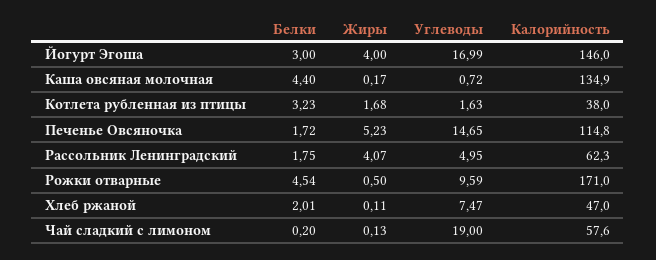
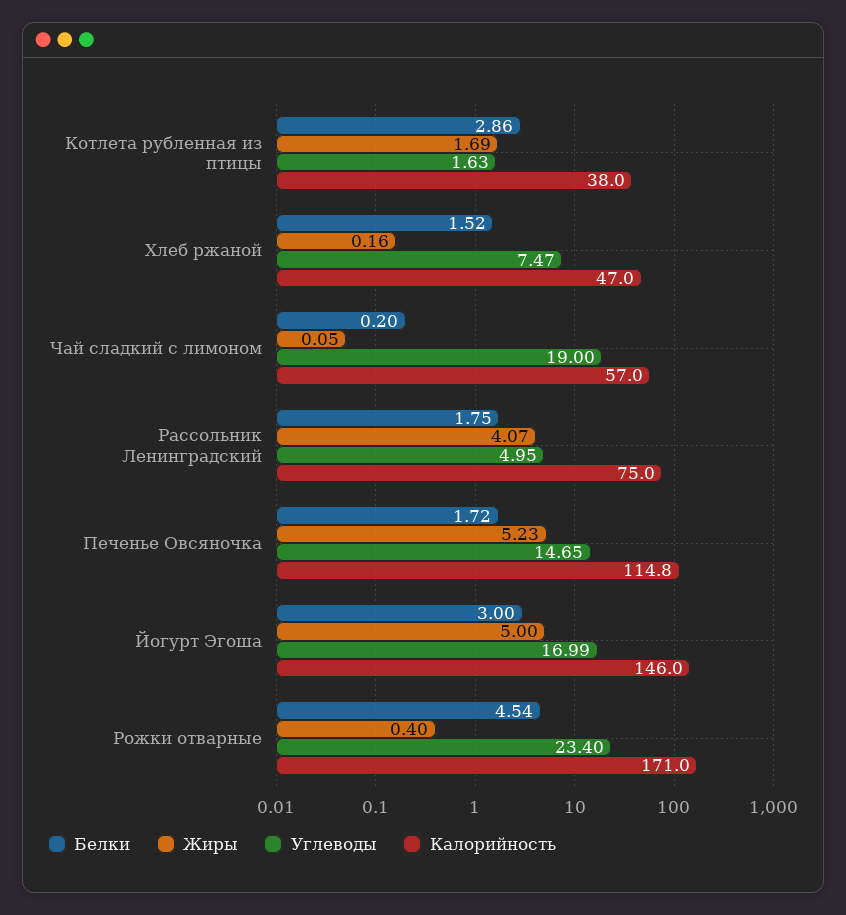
  {
    "Белки": {
      "Йогурт Эгоша": 3,
-     "Каша овсяная молочная": 4.4,
-     "Котлета рубленная из птицы": 3.23,
+     "Котлета рубленная из птицы": 2.86,
      "Печенье Овсяночка": 1.72,
      "Рассольник Ленинградский": 1.75,
      "Рожки отварные": 4.54,
-     "Хлеб ржаной": 2.01,
+     "Хлеб ржаной": 1.52,
      "Чай сладкий с лимоном": 0.2
    },
    "Жиры": {
-     "Йогурт Эгоша": 4,
+     "Йогурт Эгоша": 5,
-     "Каша овсяная молочная": 0.17,
-     "Котлета рубленная из птицы": 1.68,
+     "Котлета рубленная из птицы": 1.69,
      "Печенье Овсяночка": 5.23,
      "Рассольник Ленинградский": 4.07,
-     "Рожки отварные": 0.5,
+     "Рожки отварные": 0.4,
-     "Хлеб ржаной": 0.11,
+     "Хлеб ржаной": 0.16,
-     "Чай сладкий с лимоном": 0.13
+     "Чай сладкий с лимоном": 0.05
    },
    "Углеводы": {
      "Йогурт Эгоша": 16.99,
-     "Каша овсяная молочная": 0.72,
      "Котлета рубленная из птицы": 1.63,
      "Печенье Овсяночка": 14.65,
      "Рассольник Ленинградский": 4.95,
-     "Рожки отварные": 9.59,
+     "Рожки отварные": 23.4,
      "Хлеб ржаной": 7.47,
      "Чай сладкий с лимоном": 19
    },
    "Калорийность": {
      "Йогурт Эгоша": 146,
-     "Каша овсяная молочная": 134.9,
      "Котлета рубленная из птицы": 38,
      "Печенье Овсяночка": 114.8,
-     "Рассольник Ленинградский": 62.3,
+     "Рассольник Ленинградский": 75,
      "Рожки отварные": 171,
      "Хлеб ржаной": 47,
-     "Чай сладкий с лимоном": 57.6
+     "Чай сладкий с лимоном": 57
    }
  }

